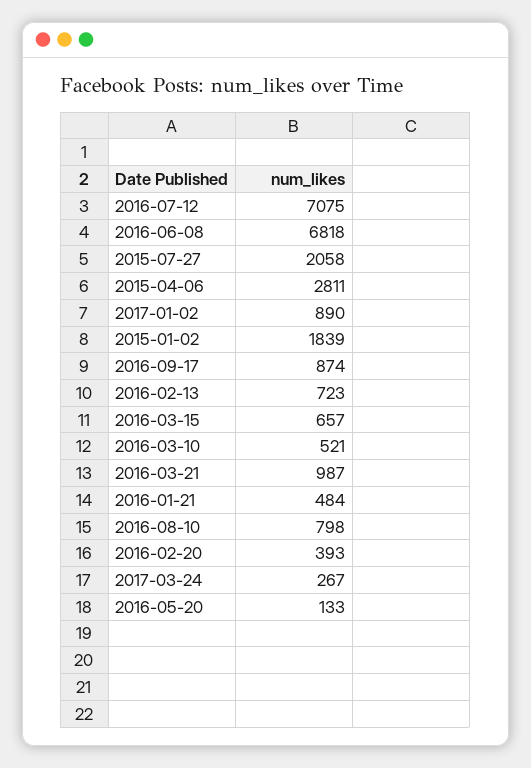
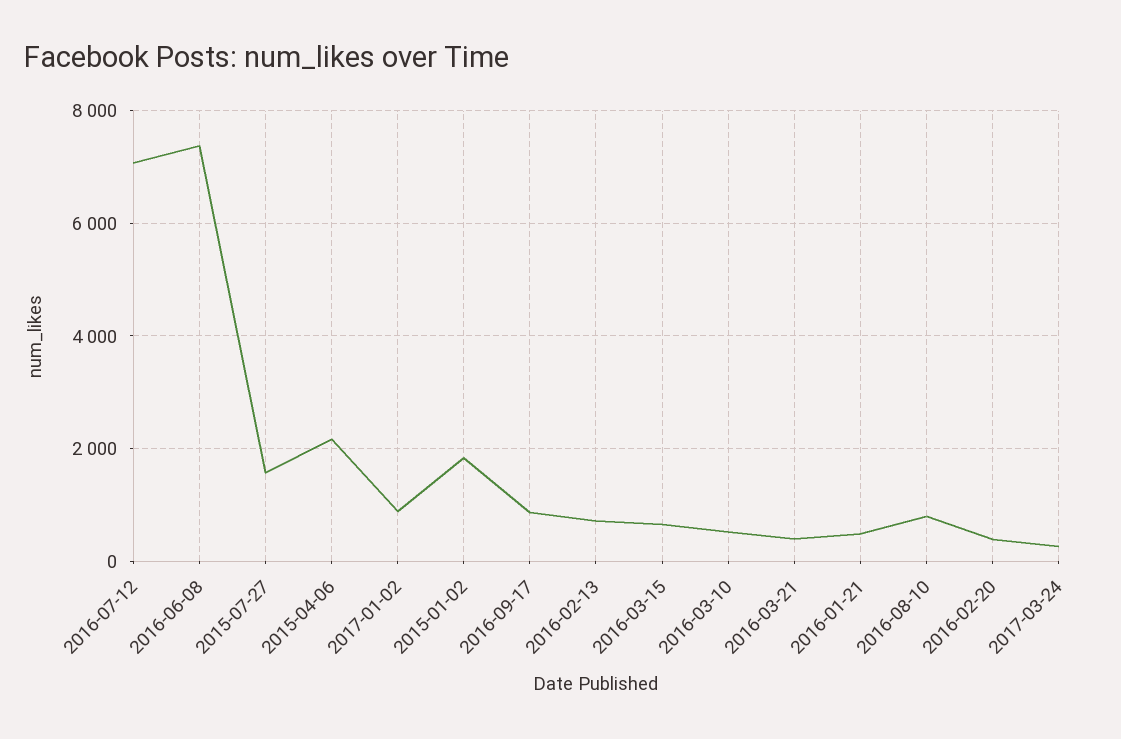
  {
    "2016-07-12": 7075,
-   "2016-06-08": 6818,
+   "2016-06-08": 7400,
-   "2015-07-27": 2058,
+   "2015-07-27": 1600,
-   "2015-04-06": 2811,
+   "2015-04-06": 2200,
    "2017-01-02": 890,
    "2015-01-02": 1839,
    "2016-09-17": 874,
    "2016-02-13": 723,
    "2016-03-15": 657,
    "2016-03-10": 521,
-   "2016-03-21": 987,
+   "2016-03-21": 400,
    "2016-01-21": 484,
    "2016-08-10": 798,
    "2016-02-20": 393,
-   "2017-03-24": 267,
+   "2017-03-24": 267
-   "2016-05-20": 133
  }

